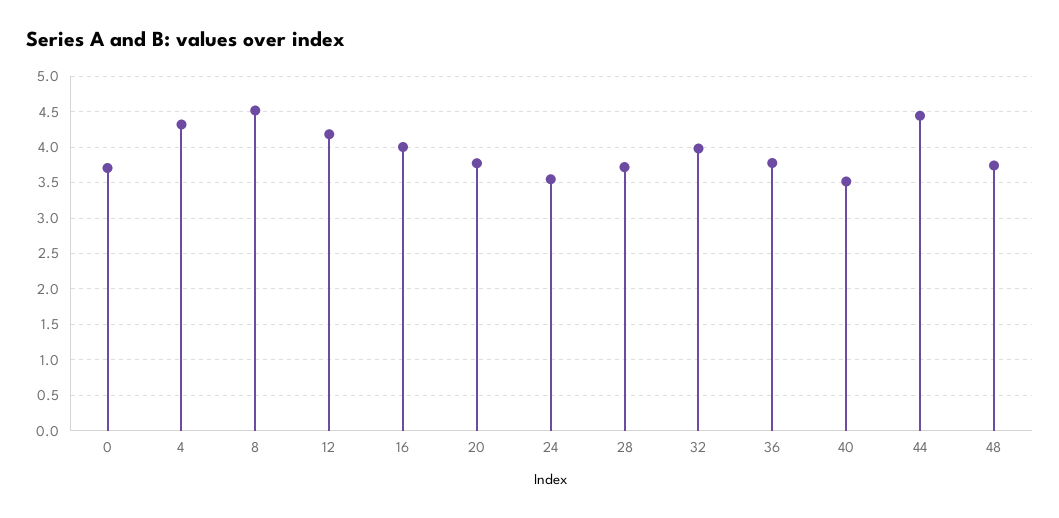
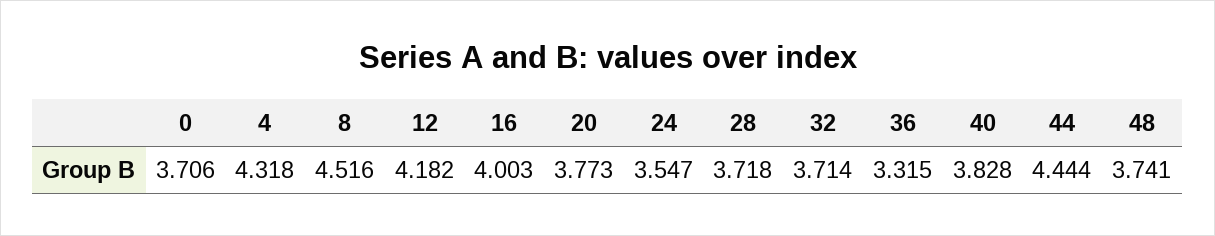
  {
    "0": 3.706,
    "4": 4.318,
    "8": 4.516,
    "12": 4.182,
    "16": 4.003,
    "20": 3.773,
    "24": 3.547,
    "28": 3.718,
-   "32": 4,
+   "32": 3.714,
-   "36": 3.8,
+   "36": 3.315,
-   "40": 3.5,
+   "40": 3.828,
    "44": 4.444,
    "48": 3.741
  }

